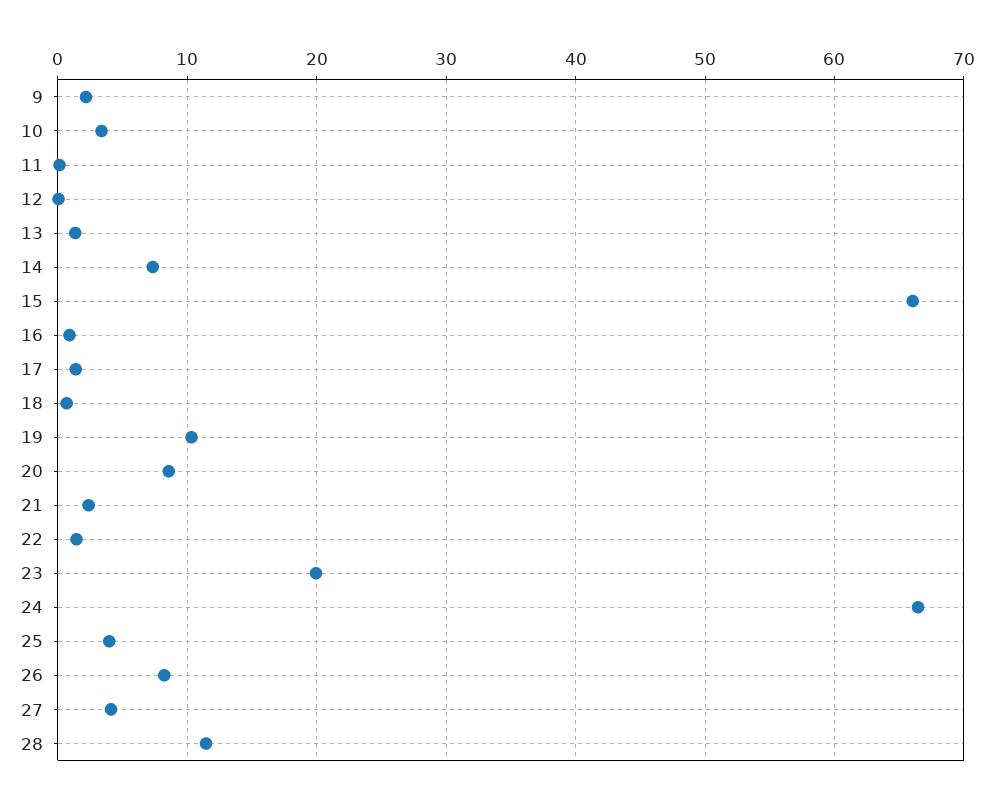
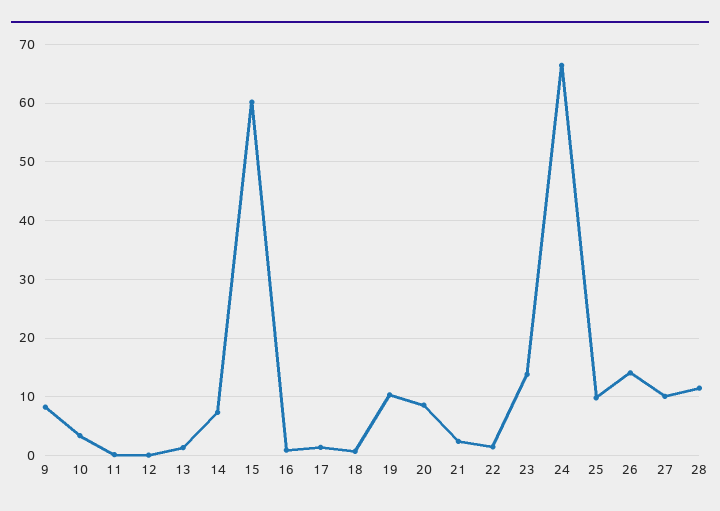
  {
-   "9": 2,
+   "9": 8,
    "10": 3,
    "11": 0,
    "12": 0,
    "13": 1,
    "14": 7,
-   "15": 66,
+   "15": 60,
    "16": 1,
    "17": 1,
    "18": 1,
    "19": 10,
    "20": 9,
    "21": 2,
    "22": 1,
-   "23": 20,
+   "23": 14,
    "24": 66,
-   "25": 4,
+   "25": 10,
-   "26": 8,
+   "26": 14,
-   "27": 4,
+   "27": 10,
    "28": 11
  }

